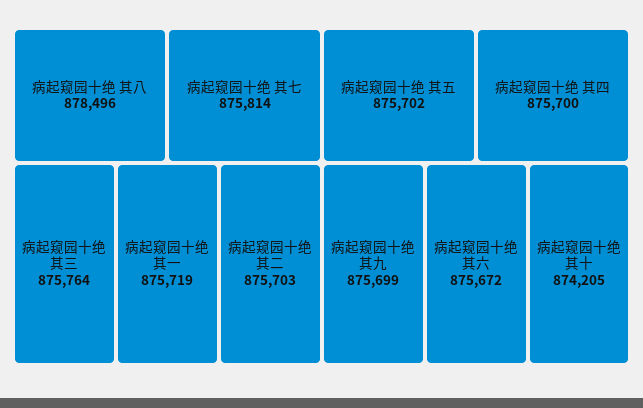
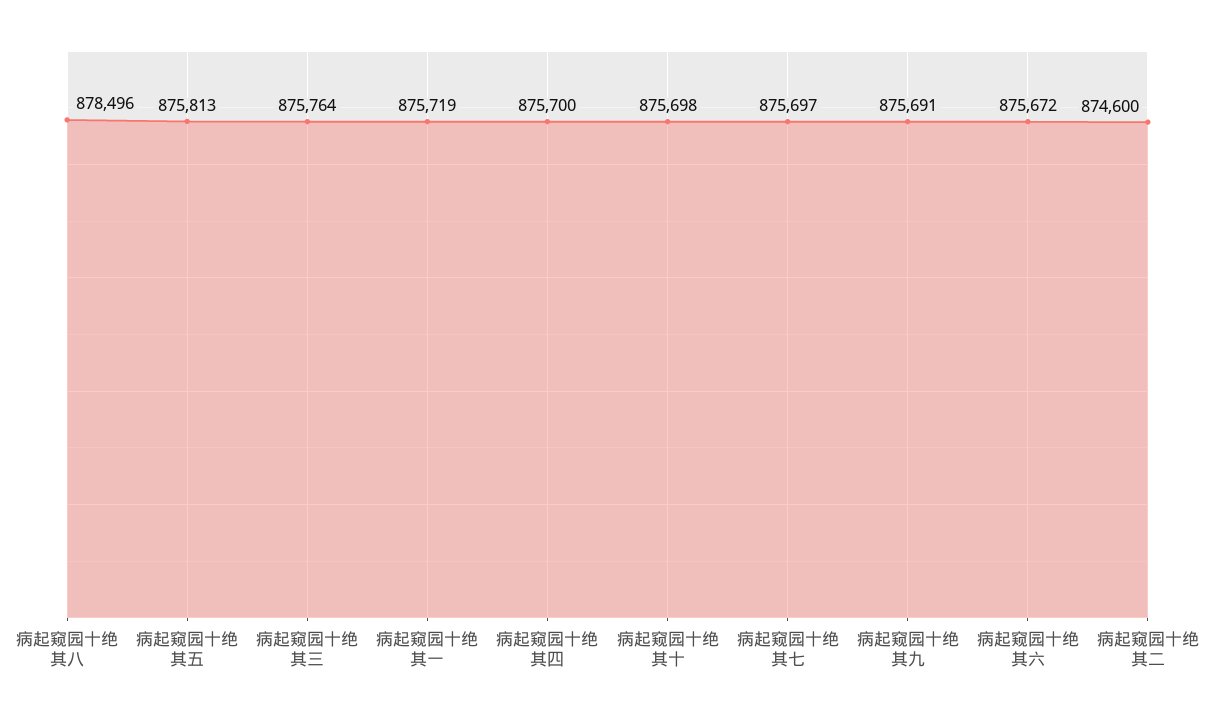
  {
    "病起窥园十绝 其八": 878496,
-   "病起窥园十绝 其七": 875814,
+   "病起窥园十绝 其七": 875697,
    "病起窥园十绝 其三": 875764,
    "病起窥园十绝 其一": 875719,
-   "病起窥园十绝 其二": 875703,
+   "病起窥园十绝 其二": 874600,
-   "病起窥园十绝 其五": 875702,
+   "病起窥园十绝 其五": 875813,
    "病起窥园十绝 其四": 875700,
-   "病起窥园十绝 其九": 875699,
+   "病起窥园十绝 其九": 875691,
    "病起窥园十绝 其六": 875672,
-   "病起窥园十绝 其十": 874205
+   "病起窥园十绝 其十": 875698
  }

